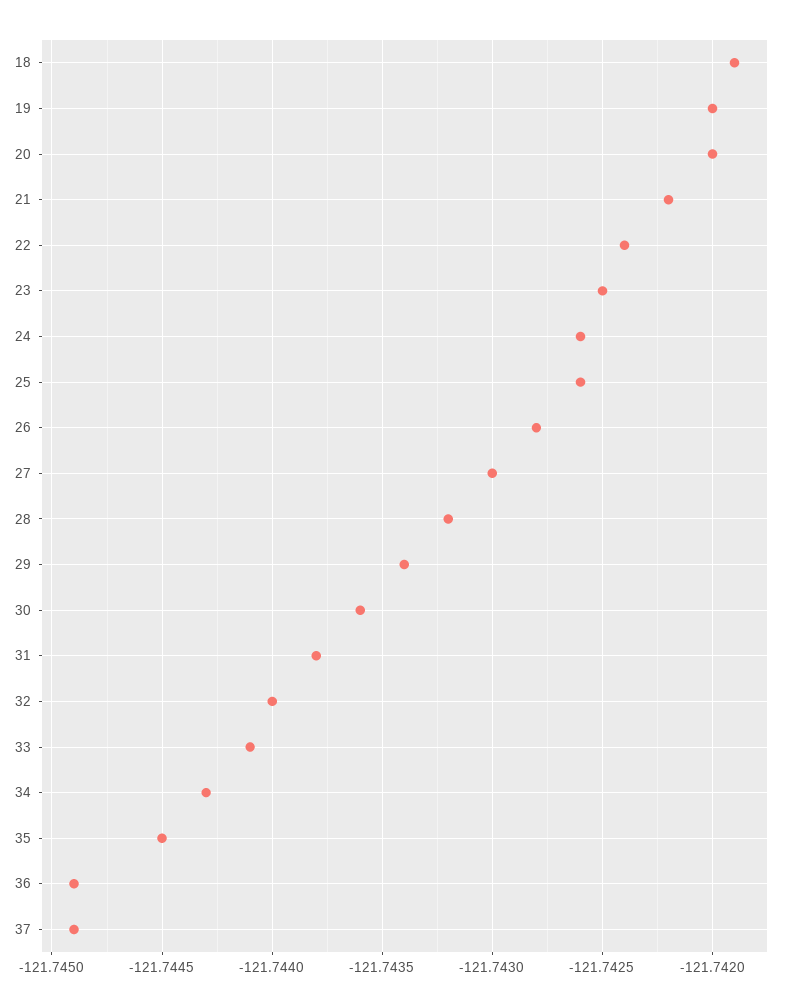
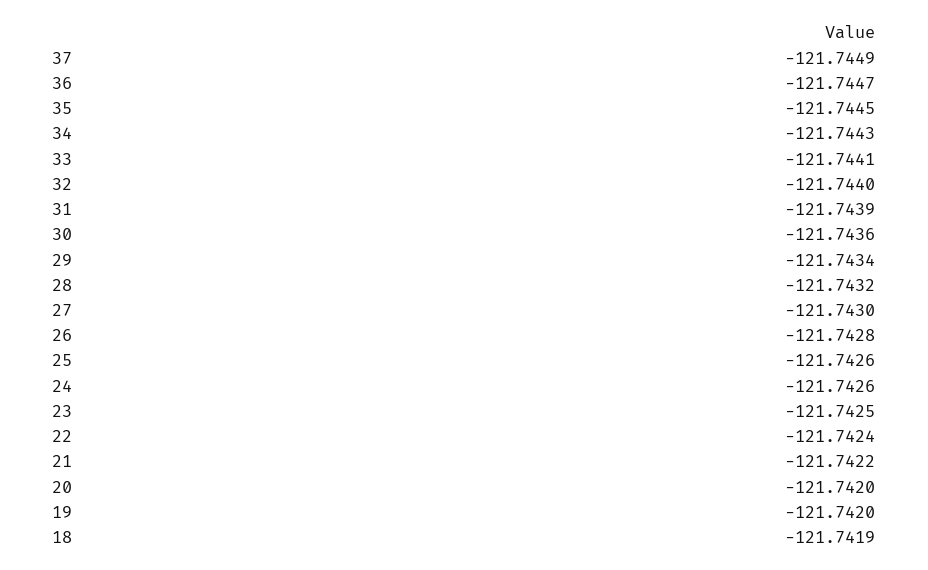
  {
    "18": -121.7419,
    "19": -121.742,
    "20": -121.742,
    "21": -121.7422,
    "22": -121.7424,
    "23": -121.7425,
    "24": -121.7426,
    "25": -121.7426,
    "26": -121.7428,
    "27": -121.743,
    "28": -121.7432,
    "29": -121.7434,
    "30": -121.7436,
-   "31": -121.7438,
+   "31": -121.7439,
    "32": -121.744,
    "33": -121.7441,
    "34": -121.7443,
    "35": -121.7445,
-   "36": -121.7449,
+   "36": -121.7447,
    "37": -121.7449
  }

